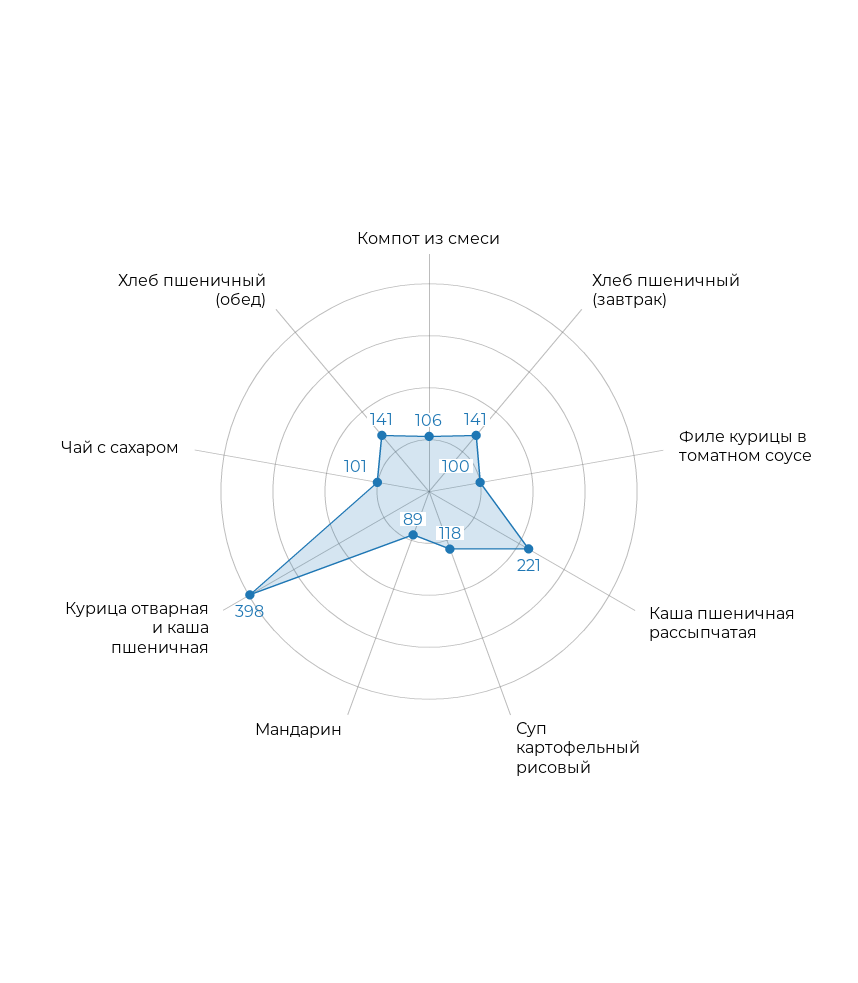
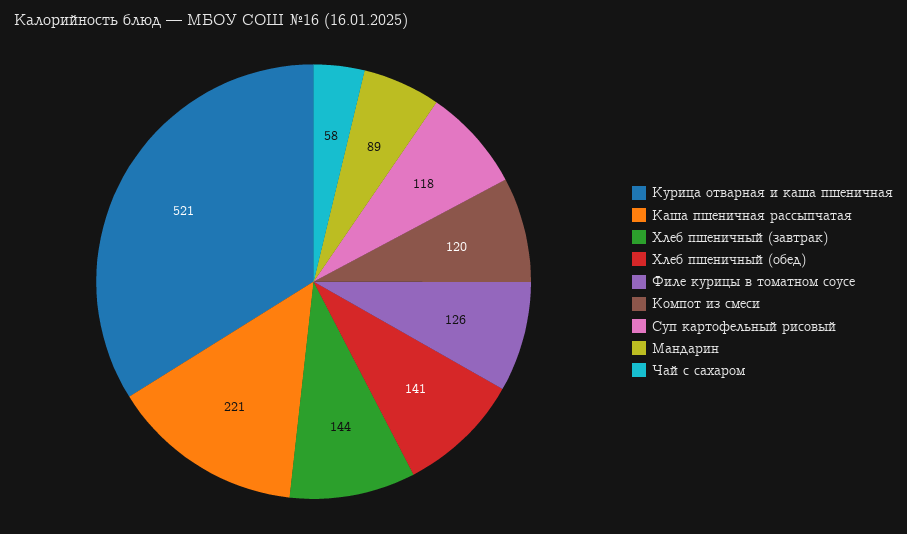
  {
-   "Компот из смеси": 106,
+   "Компот из смеси": 120,
-   "Хлеб пшеничный (завтрак)": 141,
+   "Хлеб пшеничный (завтрак)": 144,
-   "Филе курицы в томатном соусе": 100,
+   "Филе курицы в томатном соусе": 126,
    "Каша пшеничная рассыпчатая": 221,
    "Суп картофельный рисовый": 118,
    "Мандарин": 89,
-   "Курица отварная и каша пшеничная": 398,
+   "Курица отварная и каша пшеничная": 521,
-   "Чай с сахаром": 101,
+   "Чай с сахаром": 58,
    "Хлеб пшеничный (обед)": 141
  }

